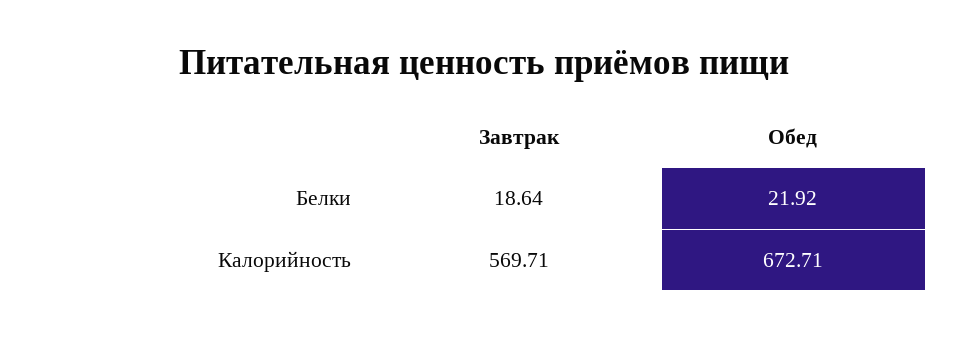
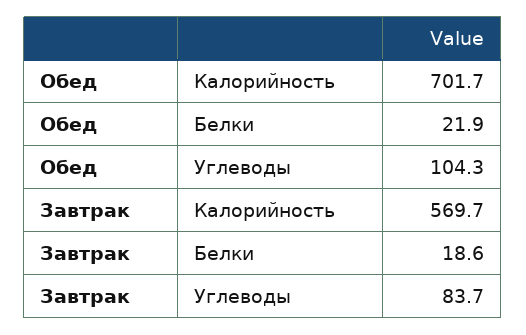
  {
    "Завтрак": {
      "Белки": 18.64,
-     "Калорийность": 569.71
+     "Калорийность": 569.71,
+     "Углеводы": 83.7
    },
    "Обед": {
      "Белки": 21.92,
-     "Калорийность": 672.71
+     "Калорийность": 701.7,
+     "Углеводы": 104.3
    }
  }

